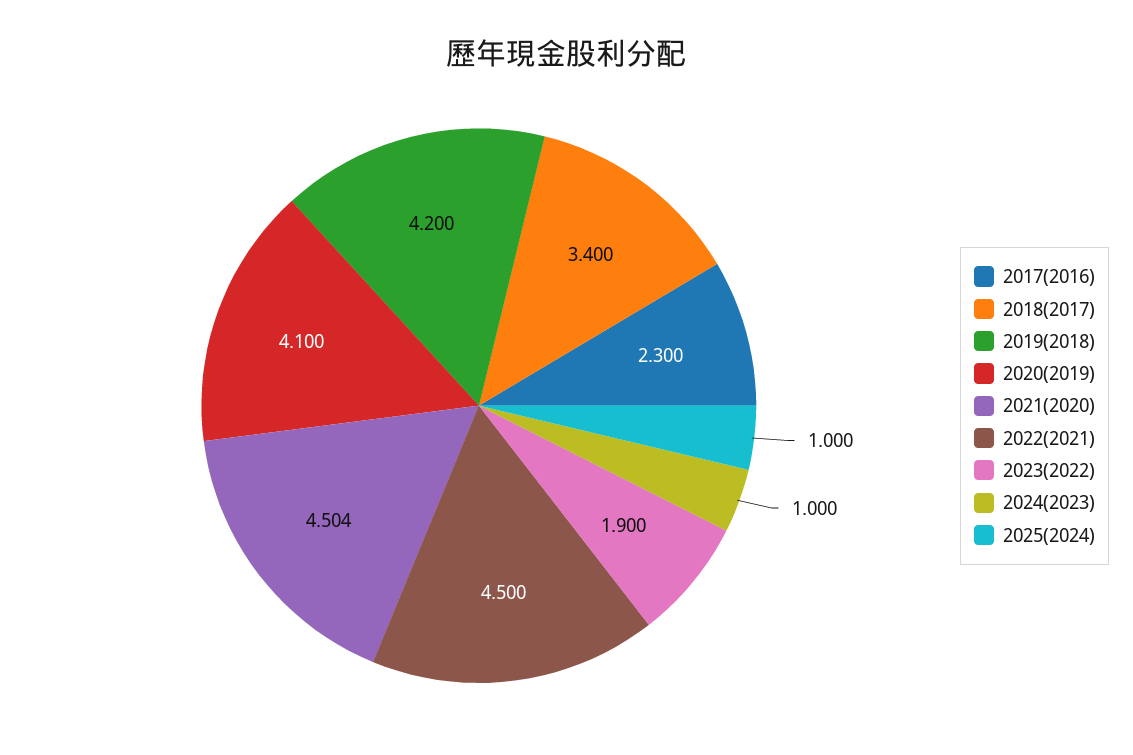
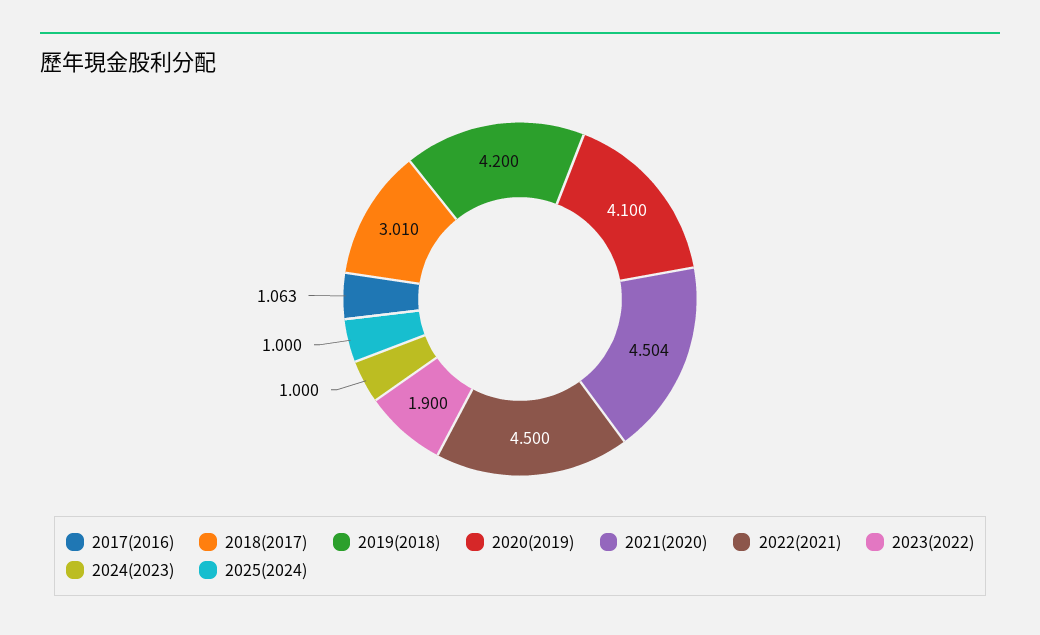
  {
-   "2017(2016)": 2.3,
+   "2017(2016)": 1.063,
-   "2018(2017)": 3.4,
+   "2018(2017)": 3.01,
    "2019(2018)": 4.2,
    "2020(2019)": 4.1,
    "2021(2020)": 4.504,
    "2022(2021)": 4.5,
    "2023(2022)": 1.9,
    "2024(2023)": 1,
    "2025(2024)": 1
  }

